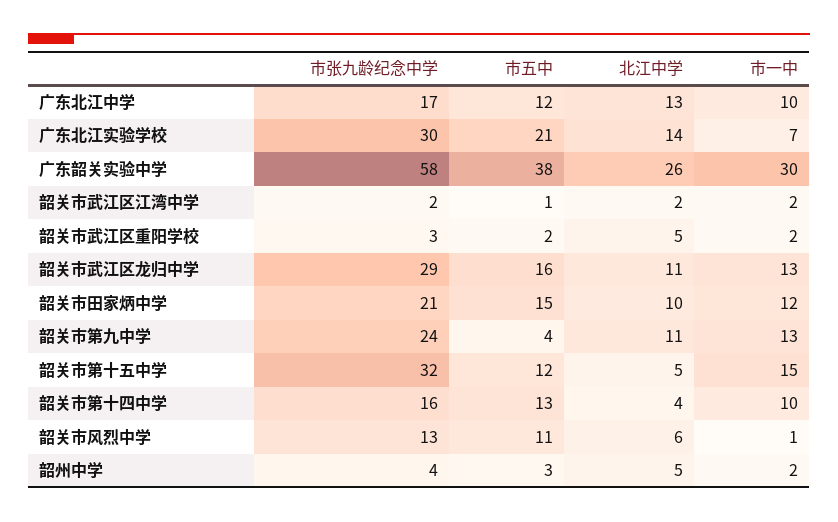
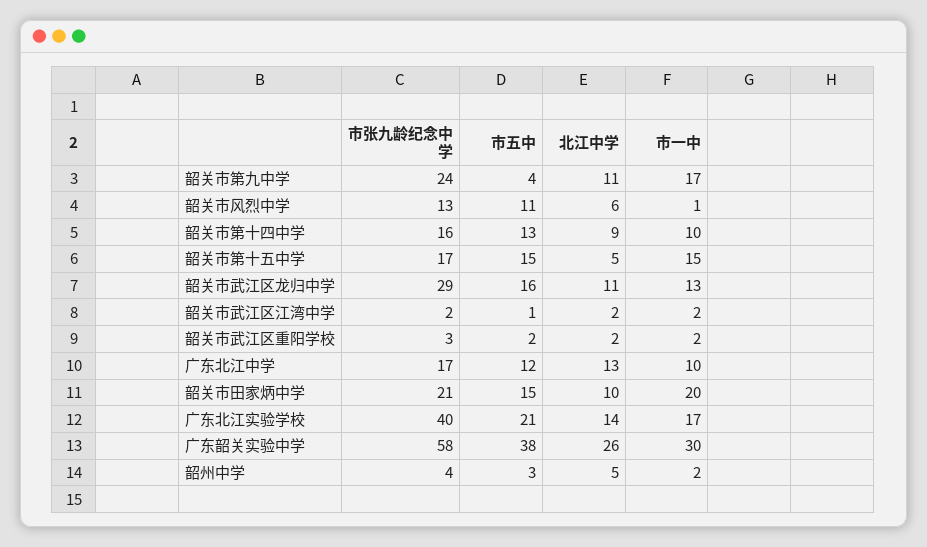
  {
    "市张九龄纪念中学": {
      "广东北江中学": 17,
-     "广东北江实验学校": 30,
+     "广东北江实验学校": 40,
      "广东韶关实验中学": 58,
      "韶关市武江区江湾中学": 2,
      "韶关市武江区重阳学校": 3,
      "韶关市武江区龙归中学": 29,
      "韶关市田家炳中学": 21,
      "韶关市第九中学": 24,
-     "韶关市第十五中学": 32,
+     "韶关市第十五中学": 17,
      "韶关市第十四中学": 16,
      "韶关市风烈中学": 13,
      "韶州中学": 4
    },
    "市五中": {
      "广东北江中学": 12,
      "广东北江实验学校": 21,
      "广东韶关实验中学": 38,
      "韶关市武江区江湾中学": 1,
      "韶关市武江区重阳学校": 2,
      "韶关市武江区龙归中学": 16,
      "韶关市田家炳中学": 15,
      "韶关市第九中学": 4,
-     "韶关市第十五中学": 12,
+     "韶关市第十五中学": 15,
      "韶关市第十四中学": 13,
      "韶关市风烈中学": 11,
      "韶州中学": 3
    },
    "北江中学": {
      "广东北江中学": 13,
      "广东北江实验学校": 14,
      "广东韶关实验中学": 26,
      "韶关市武江区江湾中学": 2,
-     "韶关市武江区重阳学校": 5,
+     "韶关市武江区重阳学校": 2,
      "韶关市武江区龙归中学": 11,
      "韶关市田家炳中学": 10,
      "韶关市第九中学": 11,
      "韶关市第十五中学": 5,
-     "韶关市第十四中学": 4,
+     "韶关市第十四中学": 9,
      "韶关市风烈中学": 6,
      "韶州中学": 5
    },
    "市一中": {
      "广东北江中学": 10,
-     "广东北江实验学校": 7,
+     "广东北江实验学校": 17,
      "广东韶关实验中学": 30,
      "韶关市武江区江湾中学": 2,
      "韶关市武江区重阳学校": 2,
      "韶关市武江区龙归中学": 13,
-     "韶关市田家炳中学": 12,
+     "韶关市田家炳中学": 20,
-     "韶关市第九中学": 13,
+     "韶关市第九中学": 17,
      "韶关市第十五中学": 15,
      "韶关市第十四中学": 10,
      "韶关市风烈中学": 1,
      "韶州中学": 2
    }
  }

